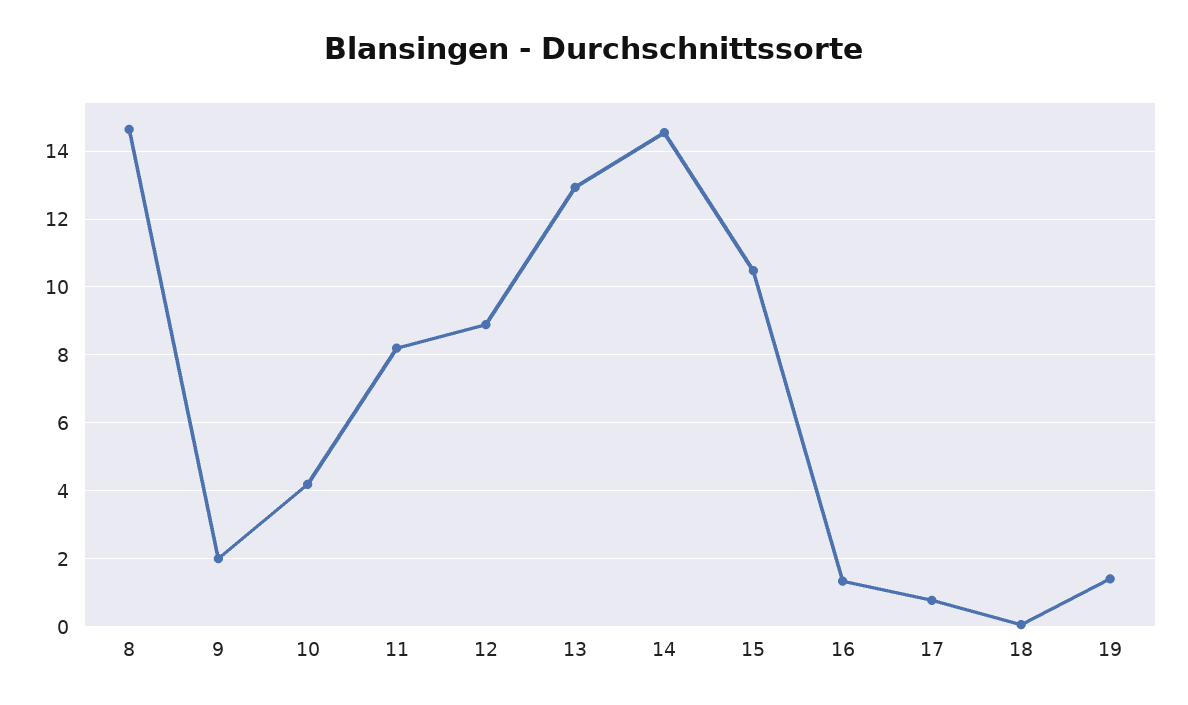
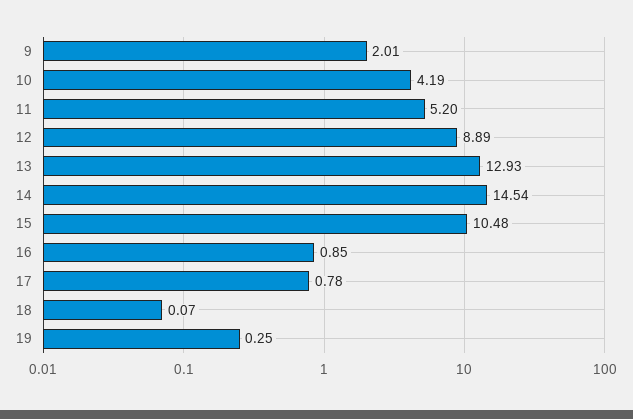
  {
-   "8": 14.6,
    "9": 2.01,
    "10": 4.19,
-   "11": 8.2,
+   "11": 5.2,
    "12": 8.89,
    "13": 12.93,
    "14": 14.54,
    "15": 10.48,
-   "16": 1.4,
+   "16": 0.85,
    "17": 0.78,
    "18": 0.07,
-   "19": 1.4
+   "19": 0.25
  }

